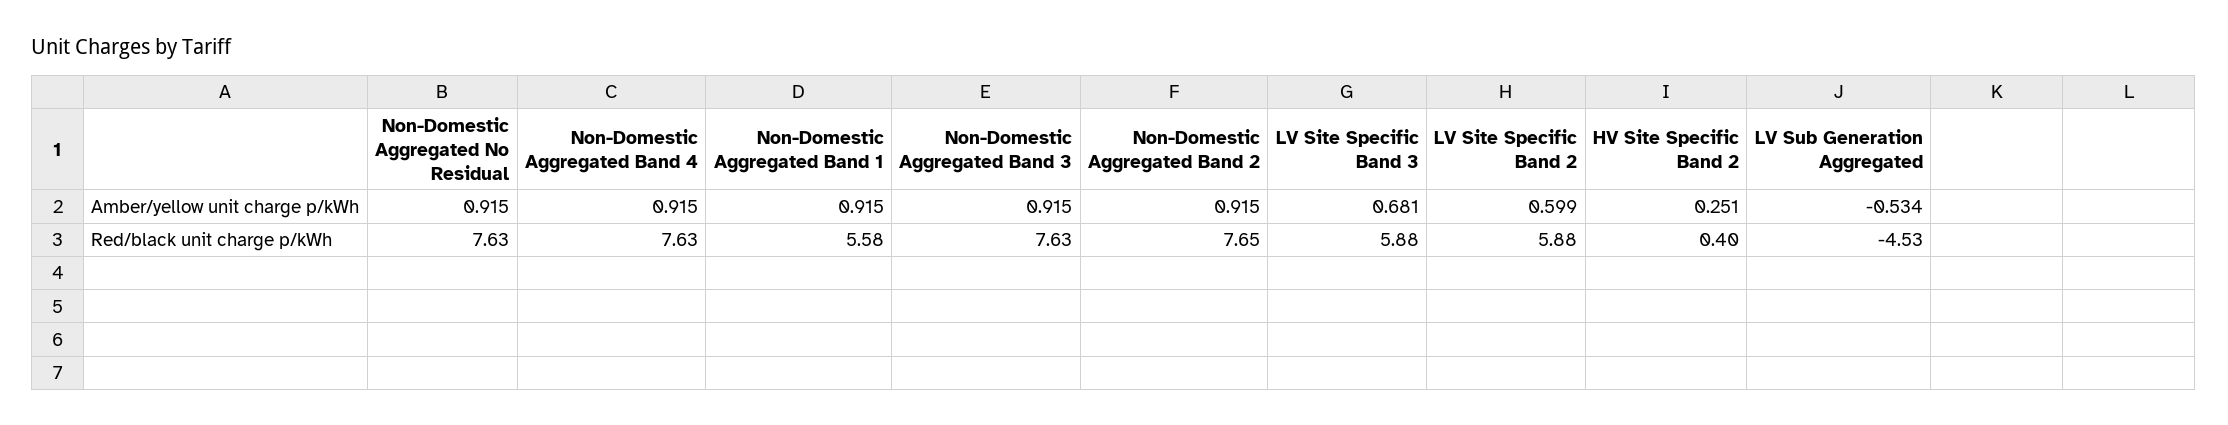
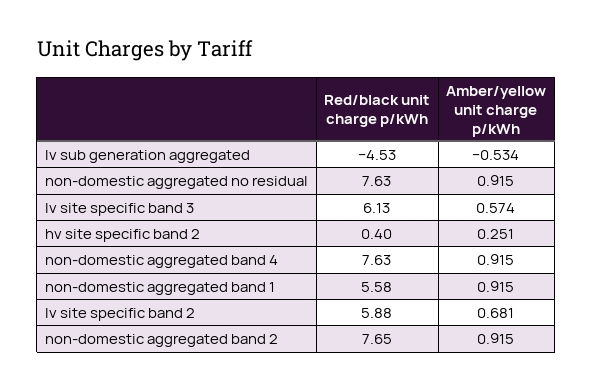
  {
    "Non-Domestic Aggregated No Residual": {
      "Amber/yellow unit charge p/kWh": 0.915,
      "Red/black unit charge p/kWh": 7.63
    },
    "Non-Domestic Aggregated Band 4": {
      "Amber/yellow unit charge p/kWh": 0.915,
      "Red/black unit charge p/kWh": 7.63
    },
    "Non-Domestic Aggregated Band 1": {
      "Amber/yellow unit charge p/kWh": 0.915,
      "Red/black unit charge p/kWh": 5.58
    },
-   "Non-Domestic Aggregated Band 3": {
-     "Amber/yellow unit charge p/kWh": 0.915,
-     "Red/black unit charge p/kWh": 7.63
-   },
    "Non-Domestic Aggregated Band 2": {
      "Amber/yellow unit charge p/kWh": 0.915,
      "Red/black unit charge p/kWh": 7.65
    },
    "LV Site Specific Band 3": {
-     "Amber/yellow unit charge p/kWh": 0.681,
+     "Amber/yellow unit charge p/kWh": 0.574,
-     "Red/black unit charge p/kWh": 5.88
+     "Red/black unit charge p/kWh": 6.13
    },
    "LV Site Specific Band 2": {
-     "Amber/yellow unit charge p/kWh": 0.599,
+     "Amber/yellow unit charge p/kWh": 0.681,
      "Red/black unit charge p/kWh": 5.88
    },
    "HV Site Specific Band 2": {
      "Amber/yellow unit charge p/kWh": 0.251,
      "Red/black unit charge p/kWh": 0.4
    },
    "LV Sub Generation Aggregated": {
      "Amber/yellow unit charge p/kWh": -0.534,
      "Red/black unit charge p/kWh": -4.53
    }
  }

